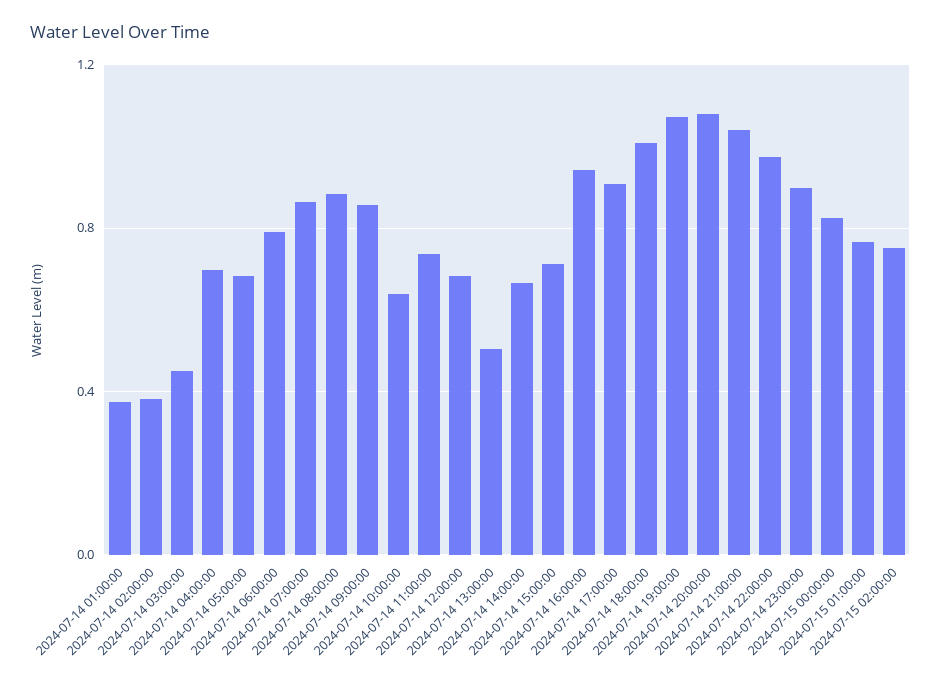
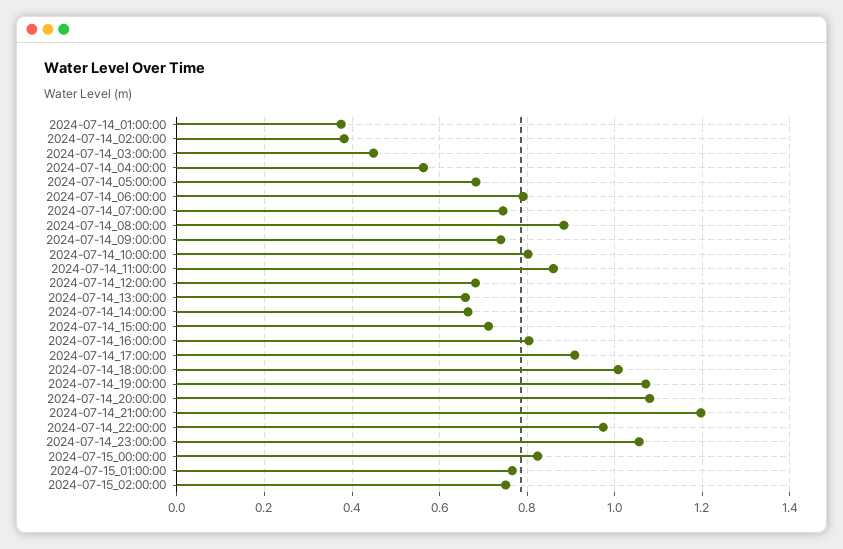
  {
    "2024-07-14 01:00:00": 0.38,
    "2024-07-14 02:00:00": 0.38,
    "2024-07-14 03:00:00": 0.44,
-   "2024-07-14 04:00:00": 0.7,
+   "2024-07-14 04:00:00": 0.56,
    "2024-07-14 05:00:00": 0.68,
    "2024-07-14 06:00:00": 0.8,
-   "2024-07-14 07:00:00": 0.85,
+   "2024-07-14 07:00:00": 0.74,
    "2024-07-14 08:00:00": 0.88,
-   "2024-07-14 09:00:00": 0.85,
+   "2024-07-14 09:00:00": 0.74,
-   "2024-07-14 10:00:00": 0.65,
+   "2024-07-14 10:00:00": 0.8,
-   "2024-07-14 11:00:00": 0.75,
+   "2024-07-14 11:00:00": 0.86,
    "2024-07-14 12:00:00": 0.68,
-   "2024-07-14 13:00:00": 0.5,
+   "2024-07-14 13:00:00": 0.66,
    "2024-07-14 14:00:00": 0.66,
    "2024-07-14 15:00:00": 0.72,
-   "2024-07-14 16:00:00": 0.95,
+   "2024-07-14 16:00:00": 0.8,
    "2024-07-14 17:00:00": 0.9,
    "2024-07-14 18:00:00": 1,
    "2024-07-14 19:00:00": 1.08,
    "2024-07-14 20:00:00": 1.08,
-   "2024-07-14 21:00:00": 1.05,
+   "2024-07-14 21:00:00": 1.2,
    "2024-07-14 22:00:00": 0.98,
-   "2024-07-14 23:00:00": 0.9,
+   "2024-07-14 23:00:00": 1.06,
    "2024-07-15 00:00:00": 0.82,
    "2024-07-15 01:00:00": 0.76,
    "2024-07-15 02:00:00": 0.76
  }

